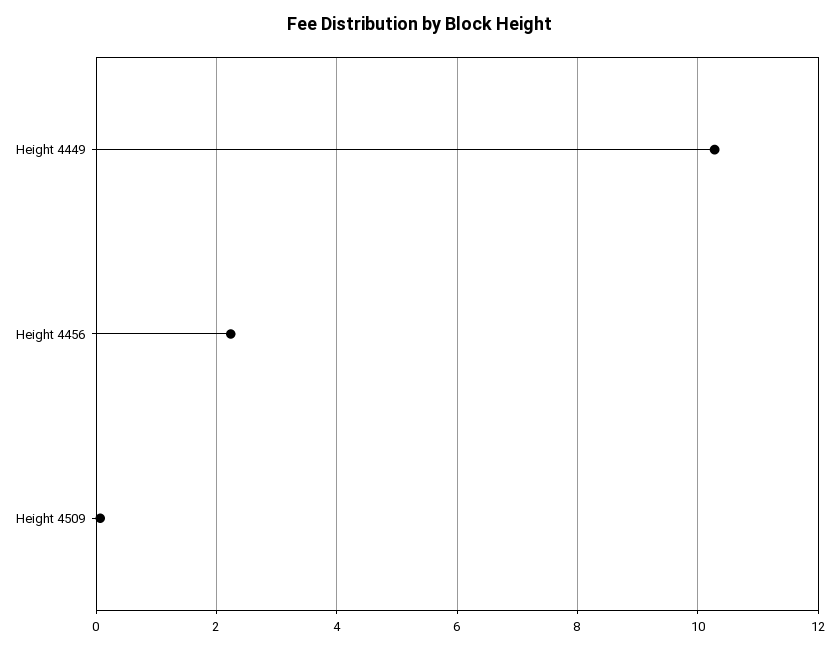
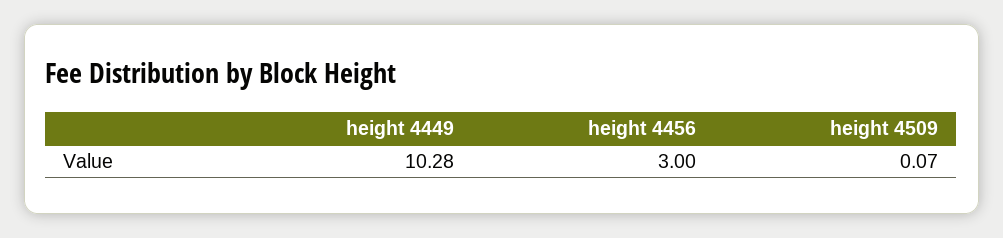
  {
    "Height 4449": 10.28,
-   "Height 4456": 2.2,
+   "Height 4456": 3,
    "Height 4509": 0.07
  }

